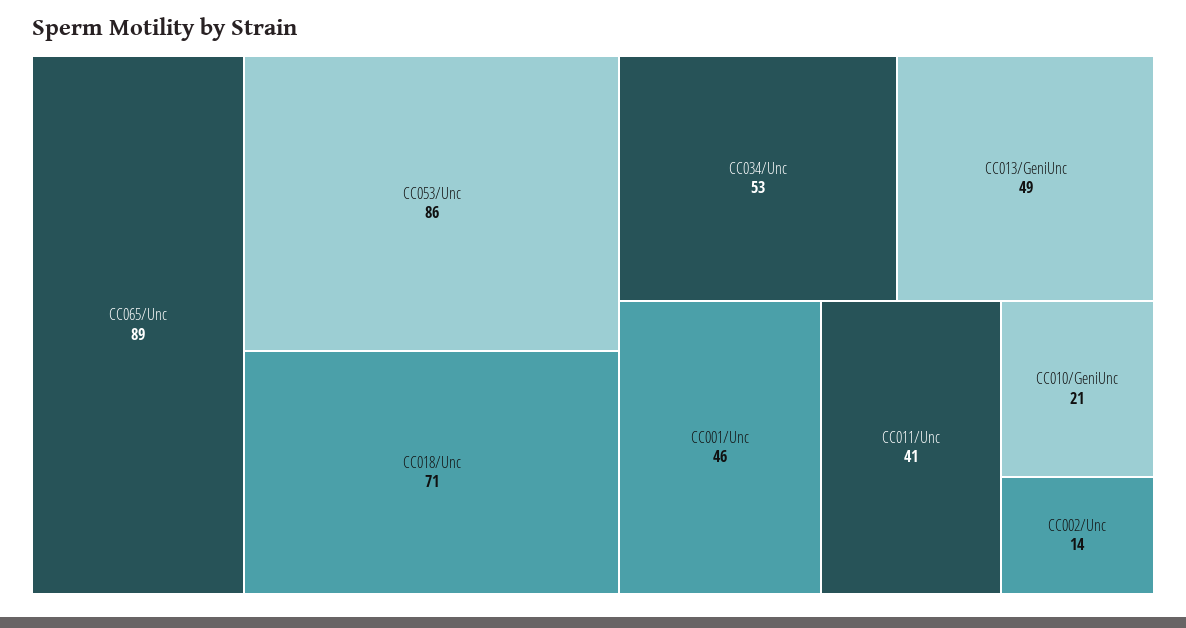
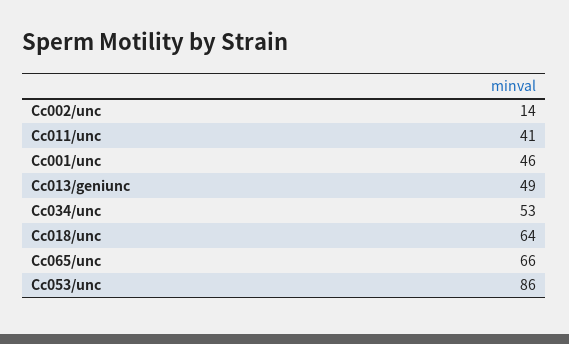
  {
-   "CC065/Unc": 89,
+   "CC065/Unc": 66,
    "CC053/Unc": 86,
-   "CC018/Unc": 71,
+   "CC018/Unc": 64,
    "CC034/Unc": 53,
    "CC013/GeniUnc": 49,
    "CC001/Unc": 46,
    "CC011/Unc": 41,
-   "CC010/GeniUnc": 21,
    "CC002/Unc": 14
  }

